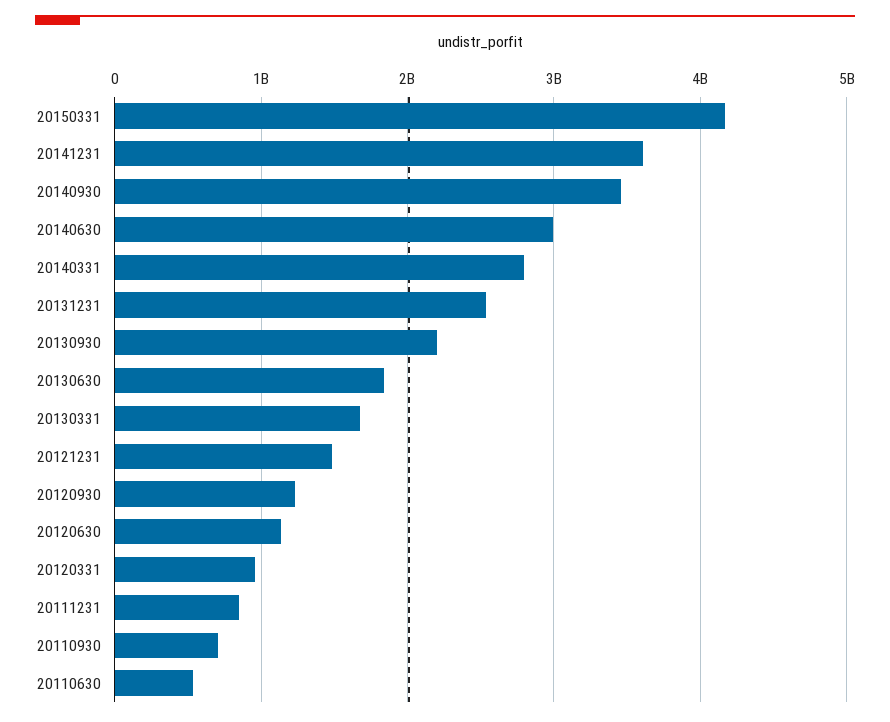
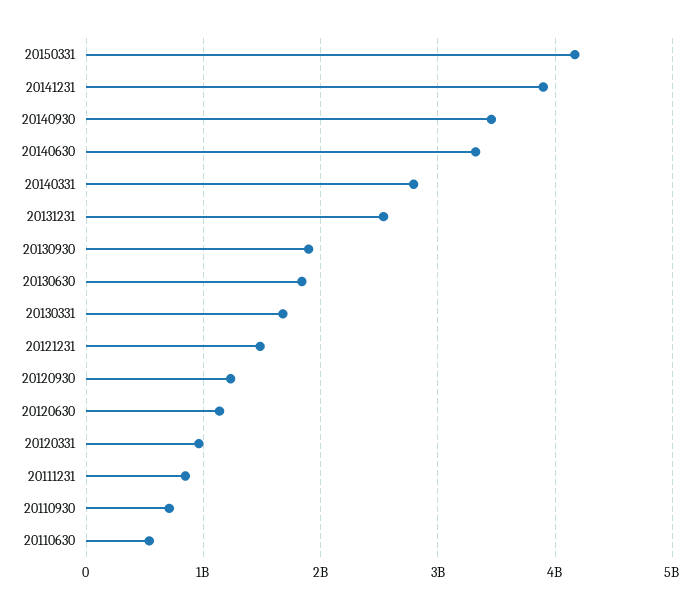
  {
    "20150331": 4200000000,
-   "20141231": 3600000000,
+   "20141231": 3900000000,
    "20140930": 3500000000,
-   "20140630": 3000000000,
+   "20140630": 3300000000,
    "20140331": 2800000000,
    "20131231": 2500000000,
-   "20130930": 2200000000,
+   "20130930": 1900000000,
    "20130630": 1800000000,
    "20130331": 1700000000,
    "20121231": 1500000000,
    "20120930": 1200000000,
    "20120630": 1100000000,
    "20120331": 1000000000,
    "20111231": 800000000,
    "20110930": 700000000,
    "20110630": 500000000
  }

